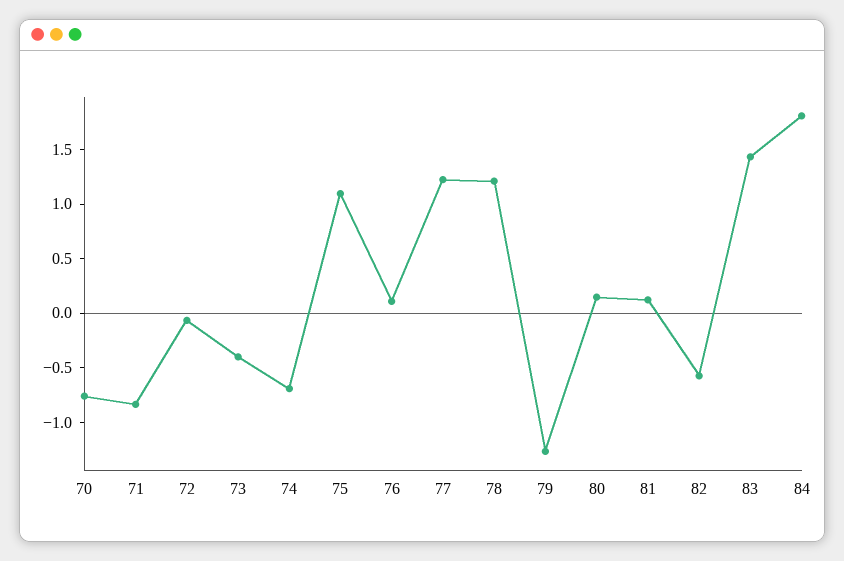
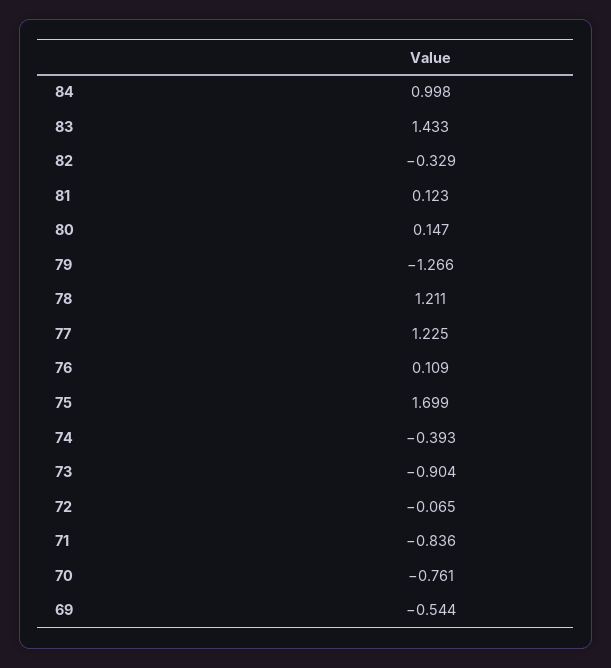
  {
    "70": -0.761,
    "71": -0.836,
    "72": -0.065,
-   "73": -0.4,
+   "73": -0.904,
-   "74": -0.7,
+   "74": -0.393,
-   "75": 1.1,
+   "75": 1.699,
    "76": 0.109,
    "77": 1.225,
    "78": 1.211,
    "79": -1.266,
    "80": 0.147,
    "81": 0.123,
-   "82": -0.6,
+   "82": -0.329,
    "83": 1.433,
-   "84": 1.8
+   "84": 0.998,
+   "69": -0.544
  }

